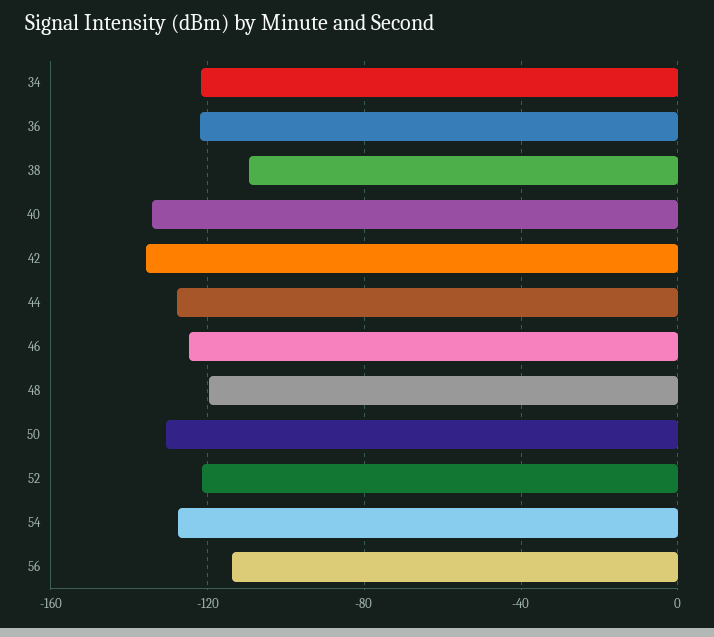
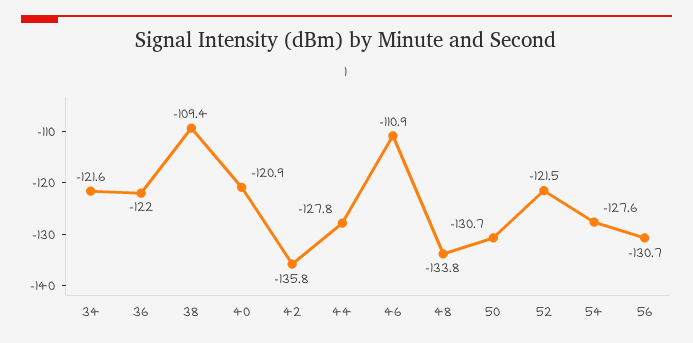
  {
    "34": -121.6,
    "36": -122,
    "38": -109.4,
-   "40": -135,
+   "40": -120.9,
    "42": -135.8,
    "44": -127.8,
-   "46": -125,
+   "46": -110.9,
-   "48": -120,
+   "48": -133.8,
    "50": -130.7,
    "52": -121.5,
    "54": -127.6,
-   "56": -115
+   "56": -130.7
  }

